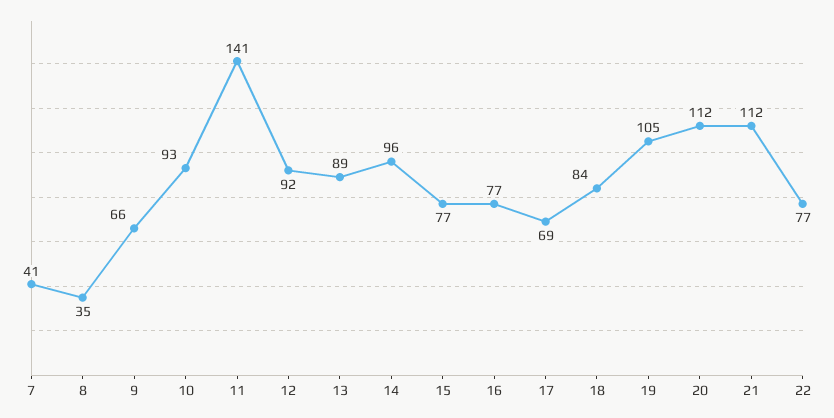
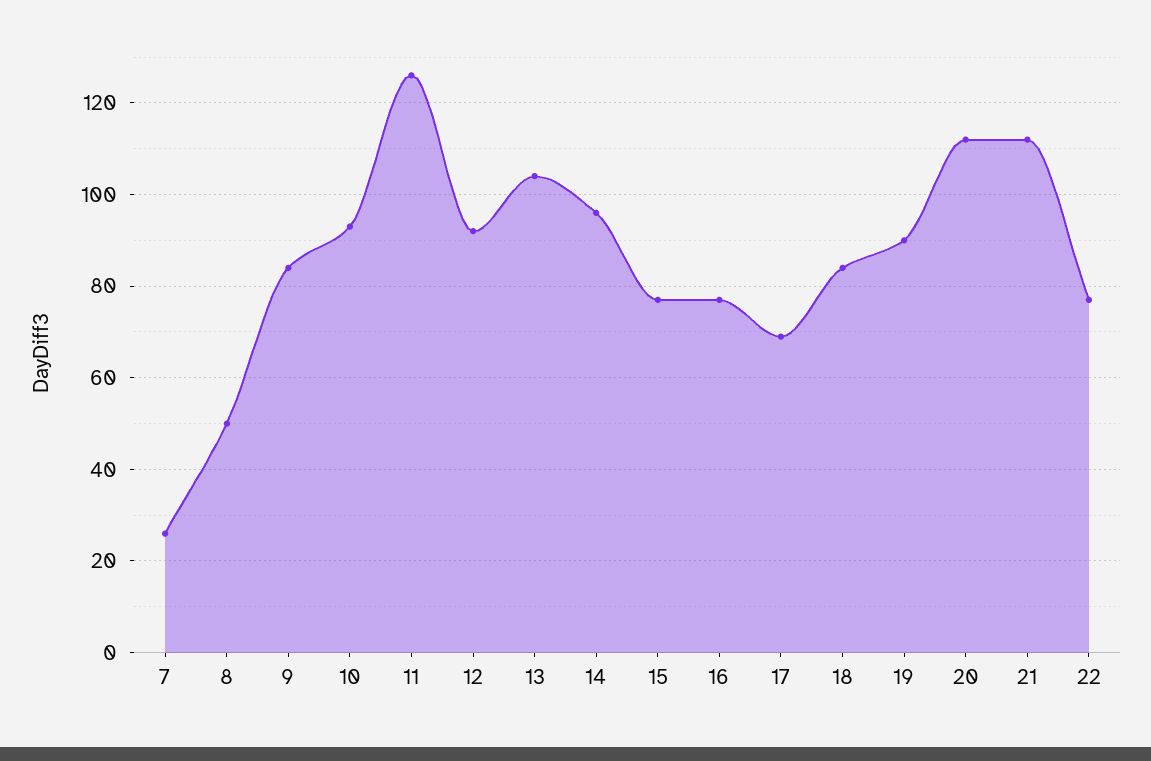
  {
-   "7": 41,
+   "7": 25,
-   "8": 35,
+   "8": 50,
-   "9": 66,
+   "9": 85,
    "10": 93,
-   "11": 141,
+   "11": 125,
    "12": 92,
-   "13": 89,
+   "13": 105,
    "14": 96,
    "15": 77,
    "16": 77,
    "17": 69,
    "18": 84,
-   "19": 105,
+   "19": 90,
    "20": 112,
    "21": 112,
    "22": 77
  }

